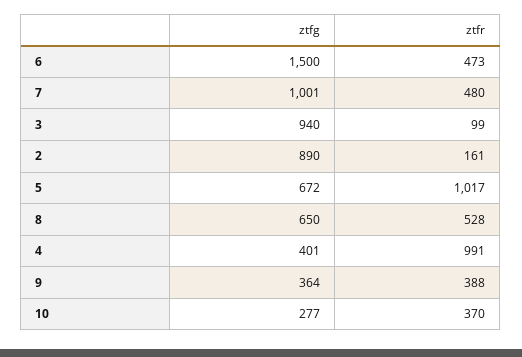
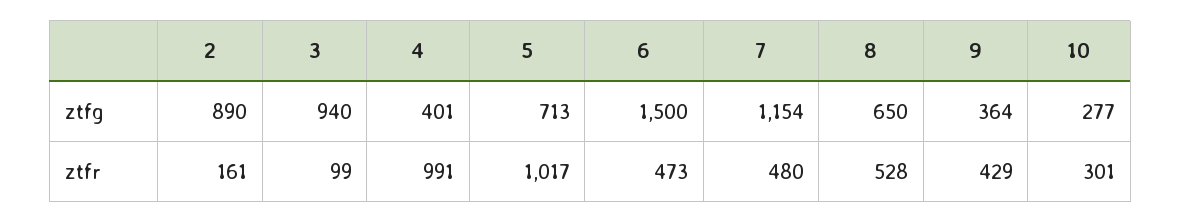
  {
    "ztfg": {
      "6": 1500,
-     "7": 1001,
+     "7": 1154,
      "3": 940,
      "2": 890,
-     "5": 672,
+     "5": 713,
      "8": 650,
      "4": 401,
      "9": 364,
      "10": 277
    },
    "ztfr": {
      "6": 473,
      "7": 480,
      "3": 99,
      "2": 161,
      "5": 1017,
      "8": 528,
      "4": 991,
-     "9": 388,
+     "9": 429,
-     "10": 370
+     "10": 301
    }
  }

